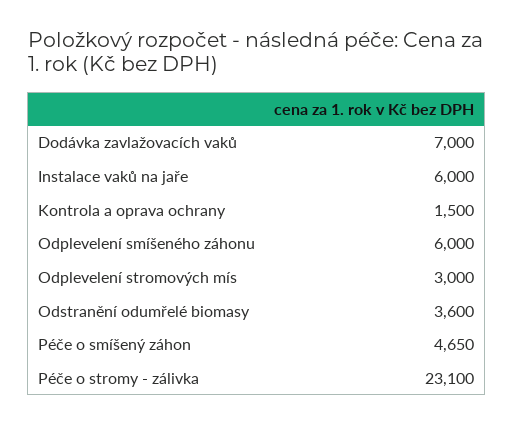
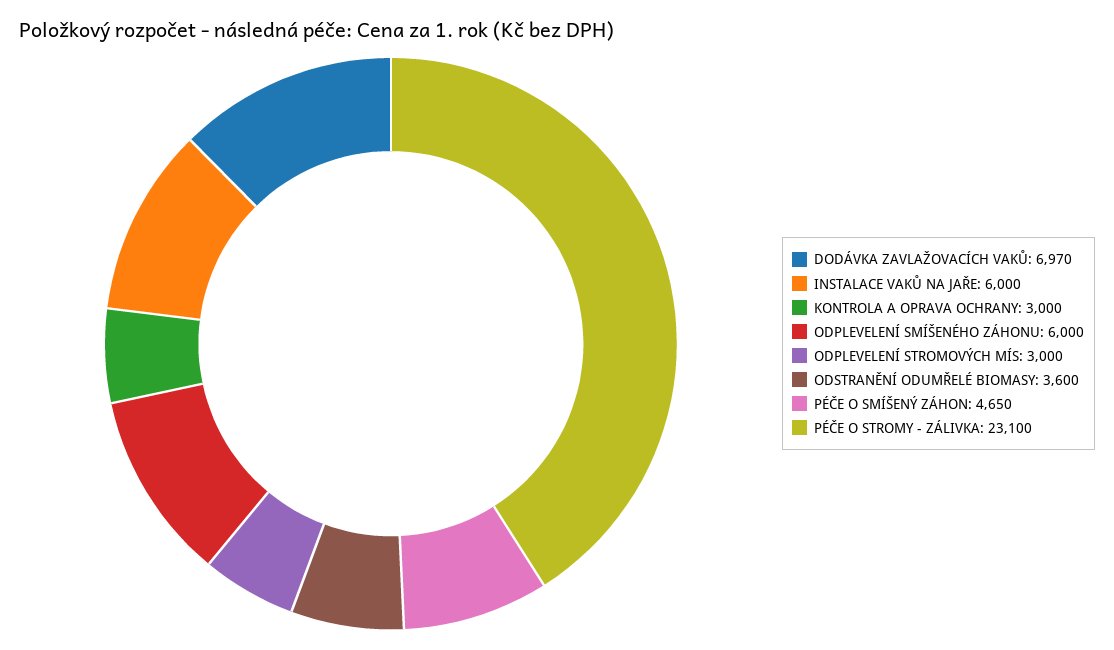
  {
-   "Dodávka zavlažovacích vaků": 7000,
+   "Dodávka zavlažovacích vaků": 6970,
    "Instalace vaků na jaře": 6000,
-   "Kontrola a oprava ochrany": 1500,
+   "Kontrola a oprava ochrany": 3000,
    "Odplevelení smíšeného záhonu": 6000,
    "Odplevelení stromových mís": 3000,
    "Odstranění odumřelé biomasy": 3600,
    "Péče o smíšený záhon": 4650,
    "Péče o stromy - zálivka": 23100
  }

